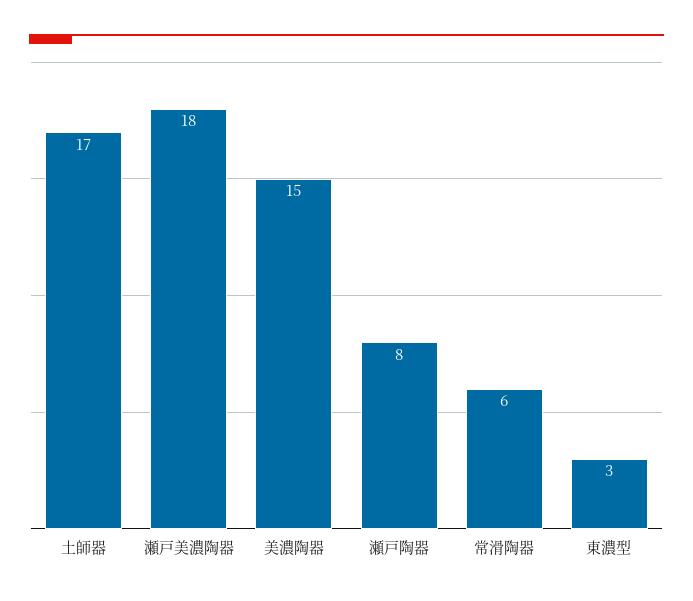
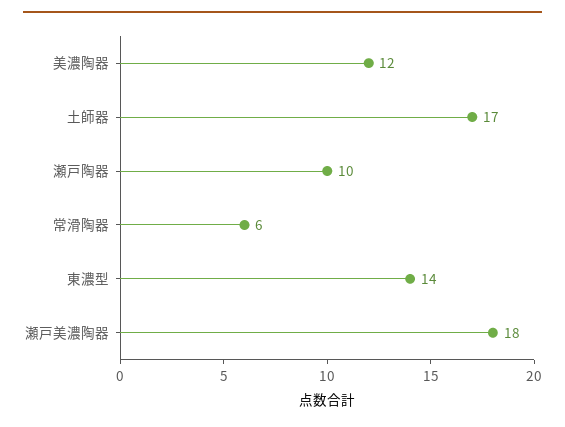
  {
    "土師器": 17,
    "瀬戸美濃陶器": 18,
-   "美濃陶器": 15,
+   "美濃陶器": 12,
-   "瀬戸陶器": 8,
+   "瀬戸陶器": 10,
    "常滑陶器": 6,
-   "東濃型": 3
+   "東濃型": 14
  }

